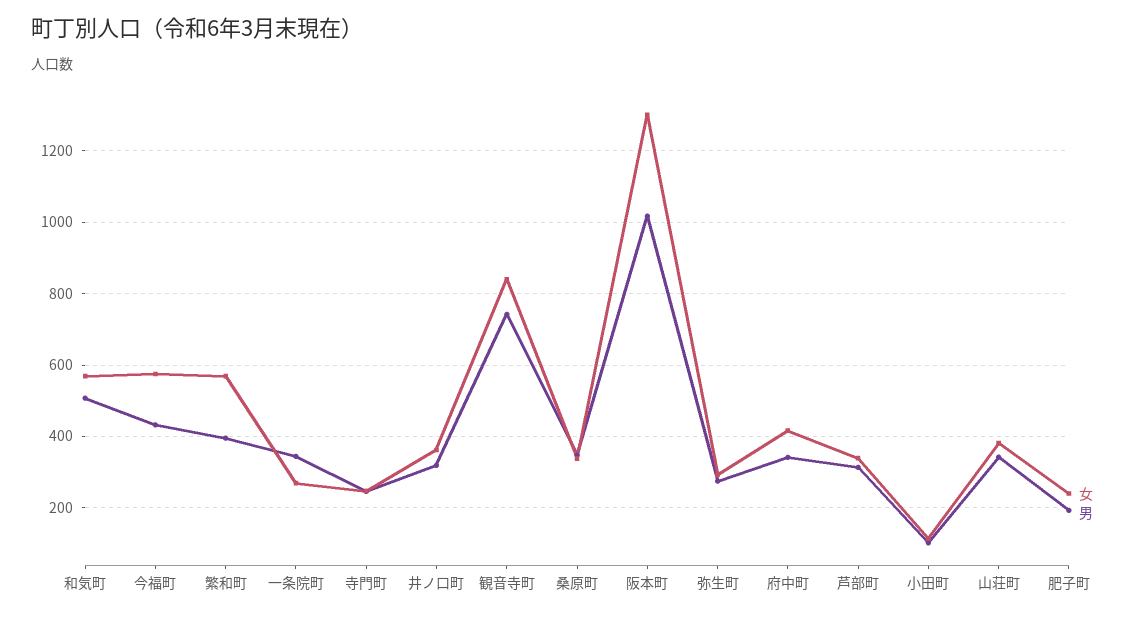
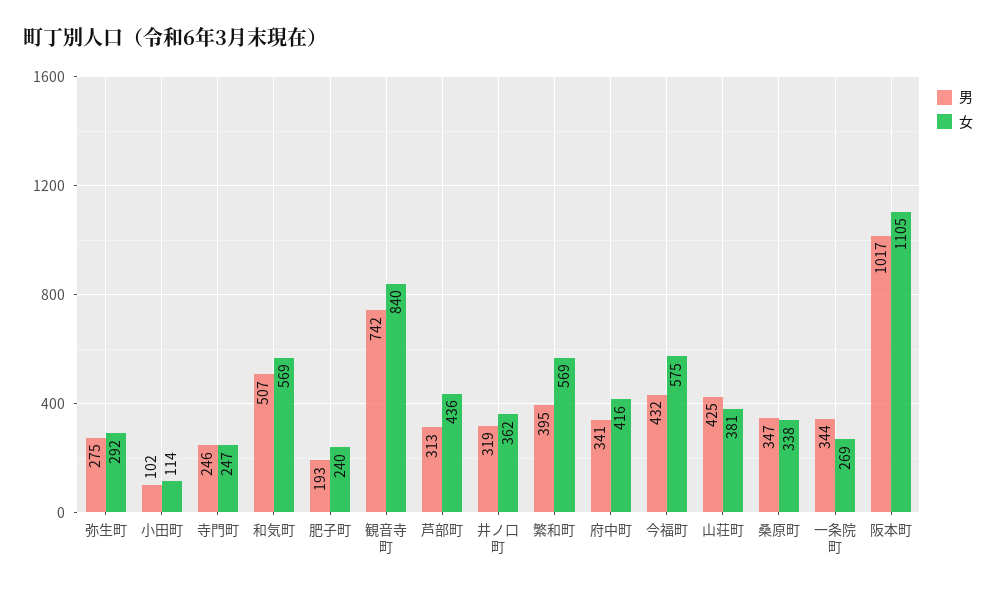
  {
    "女": {
      "和気町": 569,
      "今福町": 575,
      "繁和町": 569,
      "一条院町": 269,
      "寺門町": 247,
      "井ノ口町": 362,
      "観音寺町": 840,
      "桑原町": 338,
-     "阪本町": 1300,
+     "阪本町": 1105,
      "弥生町": 292,
      "府中町": 416,
-     "芦部町": 340,
+     "芦部町": 436,
      "小田町": 114,
      "山荘町": 381,
      "肥子町": 240
    },
    "男": {
      "和気町": 507,
      "今福町": 432,
      "繁和町": 395,
      "一条院町": 344,
      "寺門町": 246,
      "井ノ口町": 319,
      "観音寺町": 742,
      "桑原町": 347,
      "阪本町": 1017,
      "弥生町": 275,
      "府中町": 341,
      "芦部町": 313,
      "小田町": 102,
-     "山荘町": 340,
+     "山荘町": 425,
      "肥子町": 193
    }
  }

